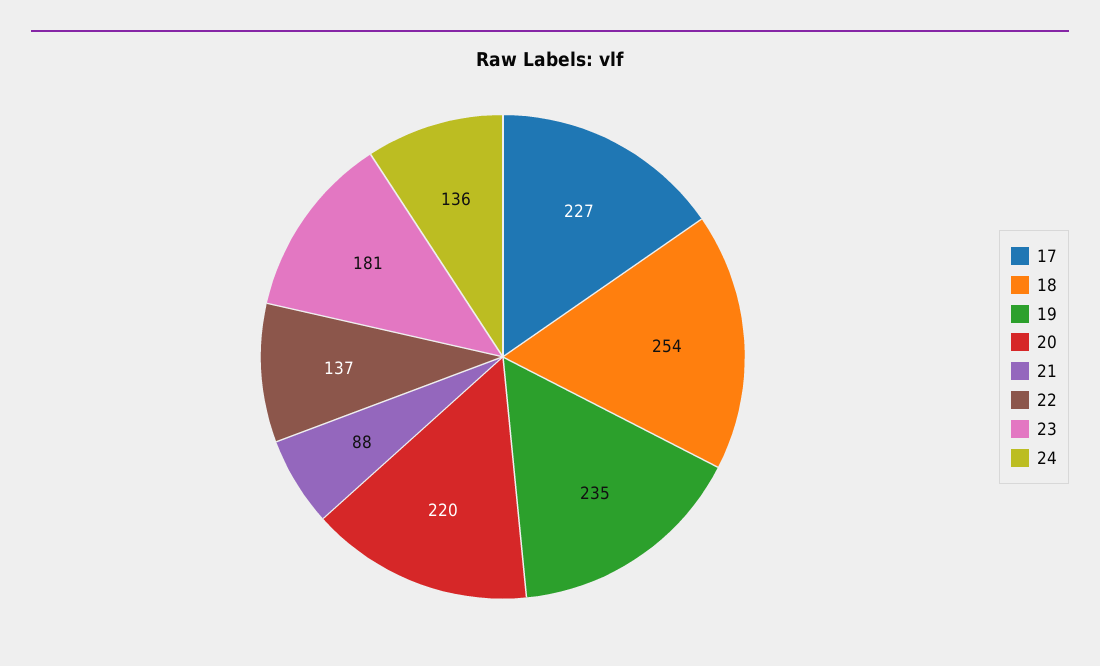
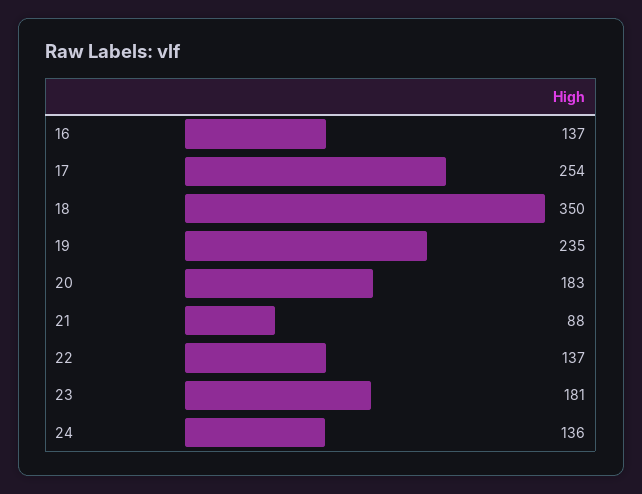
  {
-   "17": 227,
+   "17": 254,
-   "18": 254,
+   "18": 350,
    "19": 235,
-   "20": 220,
+   "20": 183,
    "21": 88,
    "22": 137,
    "23": 181,
-   "24": 136
+   "24": 136,
+   "16": 137
  }

